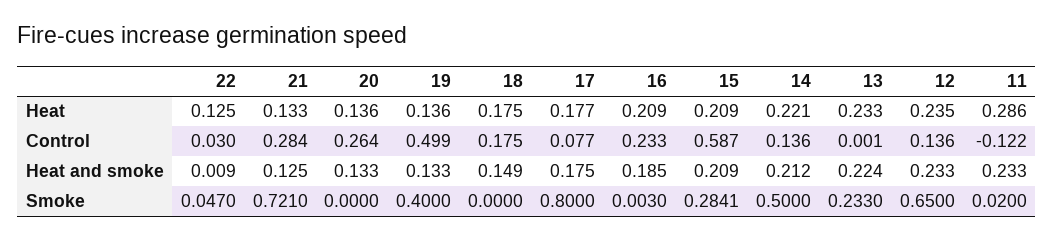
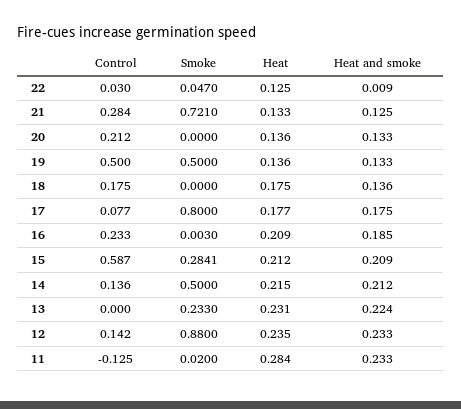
  {
    "22": {
      "Heat": 0.125,
      "Control": 0.03,
      "Heat and smoke": 0.009,
      "Smoke": 0.047
    },
    "21": {
      "Heat": 0.133,
      "Control": 0.284,
      "Heat and smoke": 0.125,
      "Smoke": 0.721
    },
    "20": {
      "Heat": 0.136,
-     "Control": 0.264,
+     "Control": 0.212,
      "Heat and smoke": 0.133,
      "Smoke": 0
    },
    "19": {
      "Heat": 0.136,
-     "Control": 0.499,
+     "Control": 0.5,
      "Heat and smoke": 0.133,
-     "Smoke": 0.4
+     "Smoke": 0.5
    },
    "18": {
      "Heat": 0.175,
      "Control": 0.175,
-     "Heat and smoke": 0.149,
+     "Heat and smoke": 0.136,
      "Smoke": 0
    },
    "17": {
      "Heat": 0.177,
      "Control": 0.077,
      "Heat and smoke": 0.175,
      "Smoke": 0.8
    },
    "16": {
      "Heat": 0.209,
      "Control": 0.233,
      "Heat and smoke": 0.185,
      "Smoke": 0.003
    },
    "15": {
-     "Heat": 0.209,
+     "Heat": 0.212,
      "Control": 0.587,
      "Heat and smoke": 0.209,
      "Smoke": 0.2841
    },
    "14": {
-     "Heat": 0.221,
+     "Heat": 0.215,
      "Control": 0.136,
      "Heat and smoke": 0.212,
      "Smoke": 0.5
    },
    "13": {
-     "Heat": 0.233,
+     "Heat": 0.231,
-     "Control": 0.001,
+     "Control": 0,
      "Heat and smoke": 0.224,
      "Smoke": 0.233
    },
    "12": {
      "Heat": 0.235,
-     "Control": 0.136,
+     "Control": 0.142,
      "Heat and smoke": 0.233,
-     "Smoke": 0.65
+     "Smoke": 0.88
    },
    "11": {
-     "Heat": 0.286,
+     "Heat": 0.284,
-     "Control": -0.122,
+     "Control": -0.125,
      "Heat and smoke": 0.233,
      "Smoke": 0.02
    }
  }

